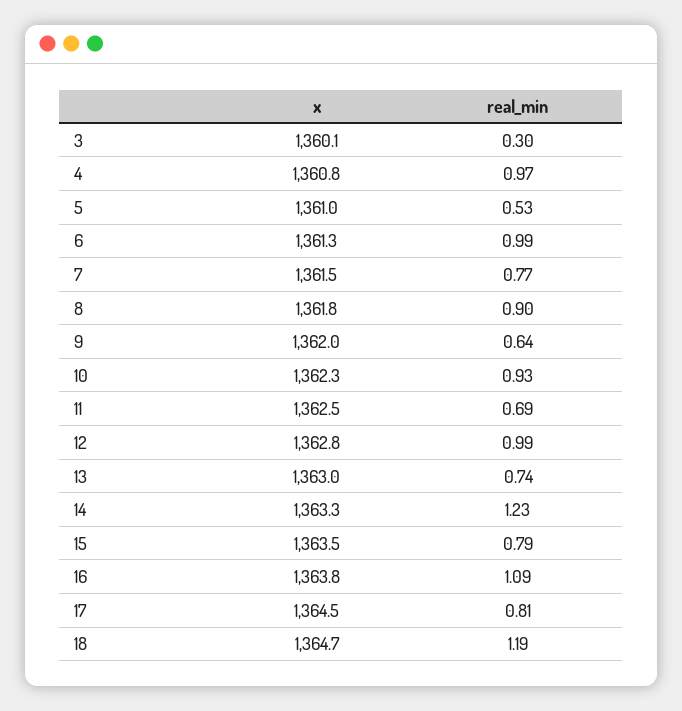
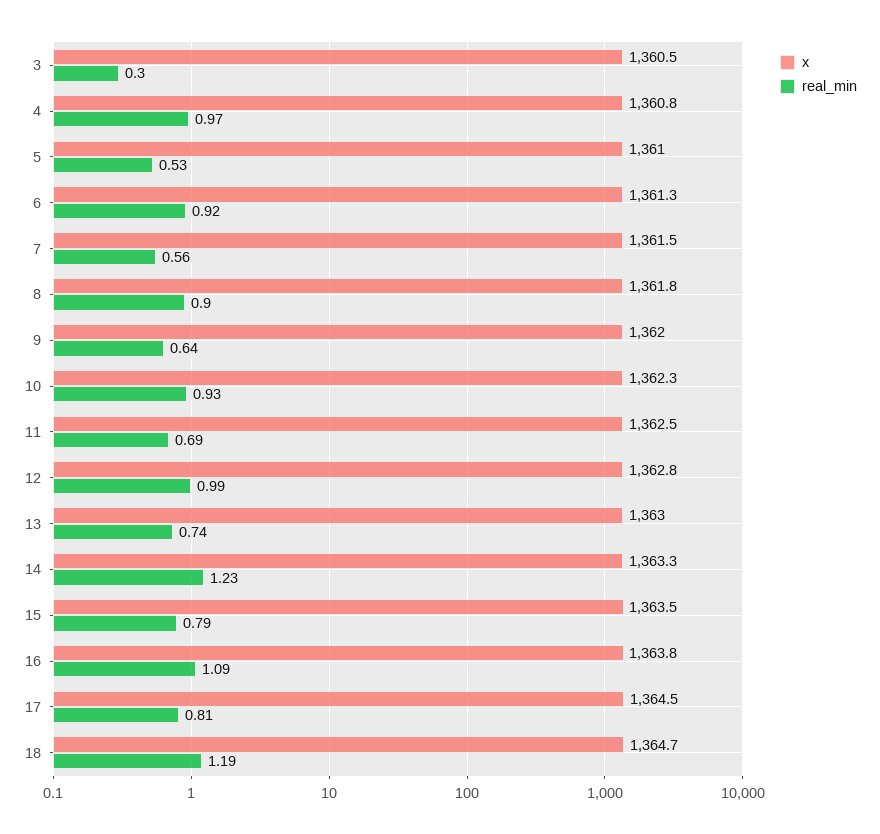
  {
    "x": {
-     "3": 1360.1,
+     "3": 1360.5,
      "4": 1360.8,
      "5": 1361,
      "6": 1361.3,
      "7": 1361.5,
      "8": 1361.8,
      "9": 1362,
      "10": 1362.3,
      "11": 1362.5,
      "12": 1362.8,
      "13": 1363,
      "14": 1363.3,
      "15": 1363.5,
      "16": 1363.8,
      "17": 1364.5,
      "18": 1364.7
    },
    "real_min": {
      "3": 0.3,
      "4": 0.97,
      "5": 0.53,
-     "6": 0.99,
+     "6": 0.92,
-     "7": 0.77,
+     "7": 0.56,
      "8": 0.9,
      "9": 0.64,
      "10": 0.93,
      "11": 0.69,
      "12": 0.99,
      "13": 0.74,
      "14": 1.23,
      "15": 0.79,
      "16": 1.09,
      "17": 0.81,
      "18": 1.19
    }
  }

